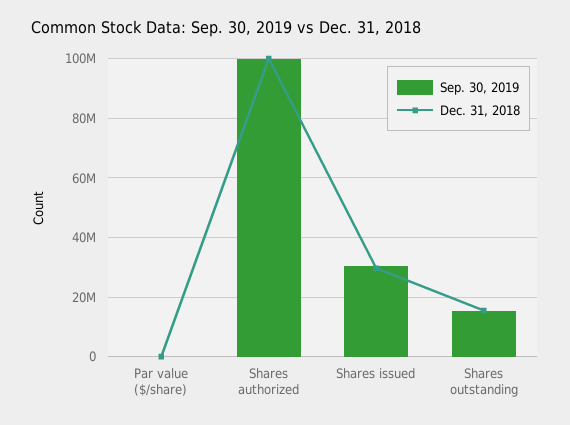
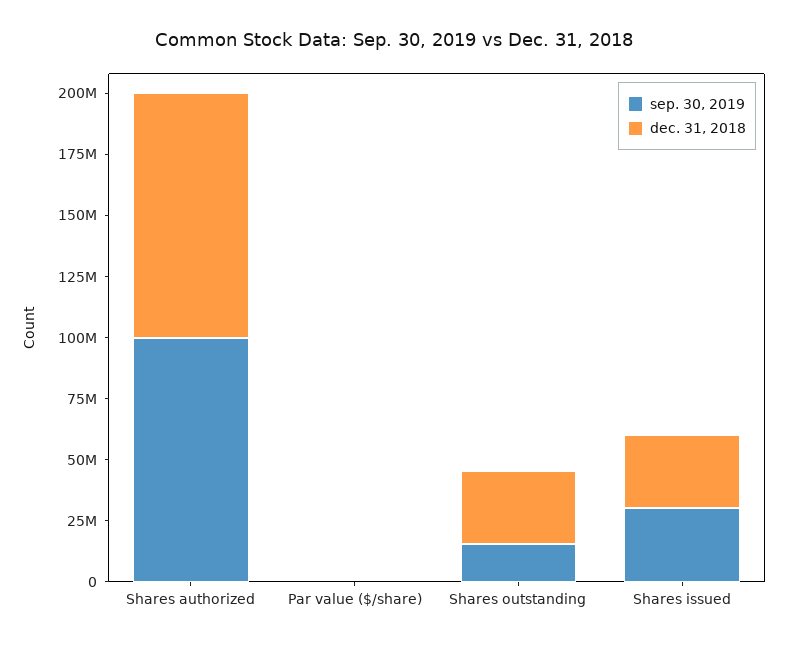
  {
    "Sep. 30, 2019": {
      "Par value ($/share)": 0,
      "Shares authorized": 100000000,
      "Shares issued": 30000000,
      "Shares outstanding": 15000000
    },
    "Dec. 31, 2018": {
      "Par value ($/share)": 0,
      "Shares authorized": 100000000,
      "Shares issued": 30000000,
-     "Shares outstanding": 15000000
+     "Shares outstanding": 30000000
    }
  }

